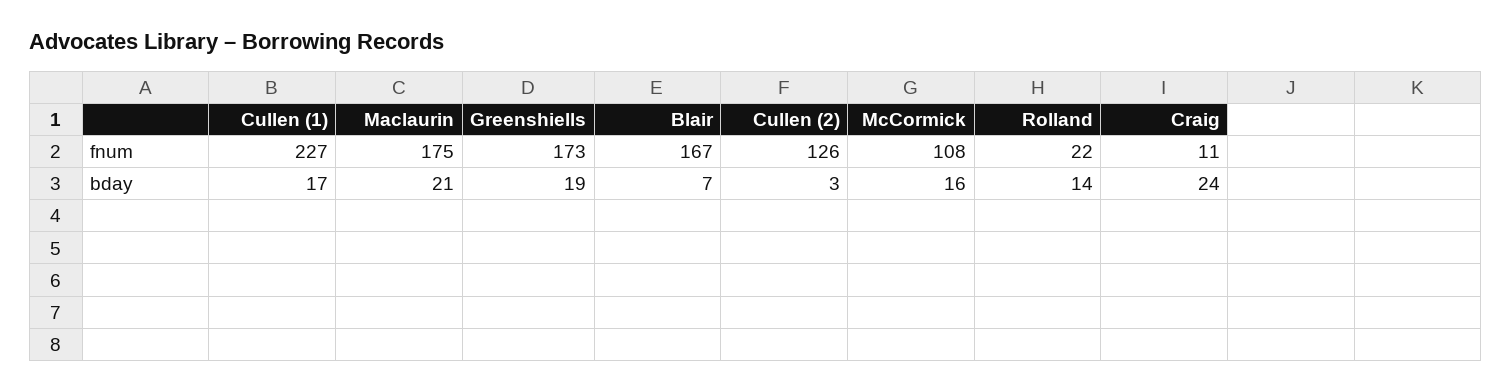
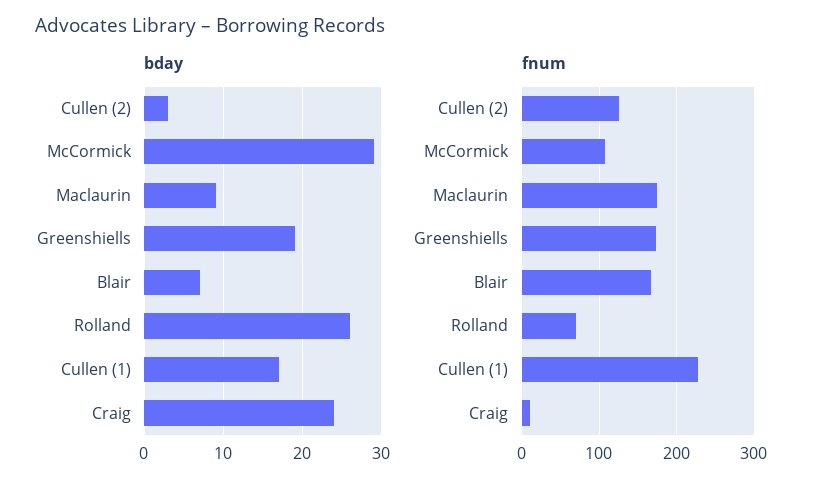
  {
    "fnum": {
      "Cullen (1)": 227,
      "Maclaurin": 175,
      "Greenshiells": 173,
      "Blair": 167,
      "Cullen (2)": 126,
      "McCormick": 108,
-     "Rolland": 22,
+     "Rolland": 70,
      "Craig": 11
    },
    "bday": {
      "Cullen (1)": 17,
-     "Maclaurin": 21,
+     "Maclaurin": 9,
      "Greenshiells": 19,
      "Blair": 7,
      "Cullen (2)": 3,
-     "McCormick": 16,
+     "McCormick": 29,
-     "Rolland": 14,
+     "Rolland": 26,
      "Craig": 24
    }
  }

